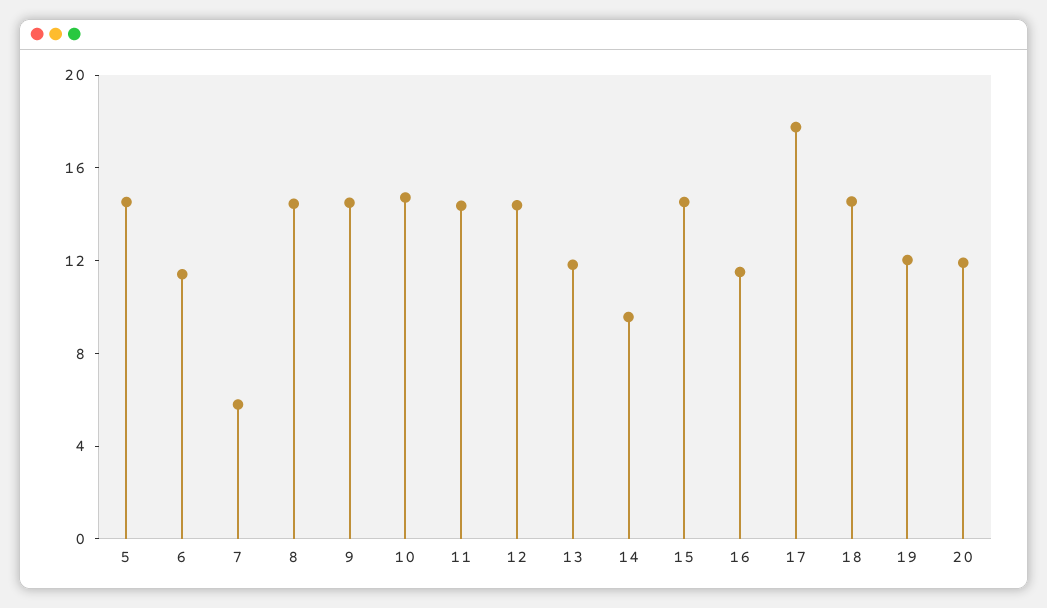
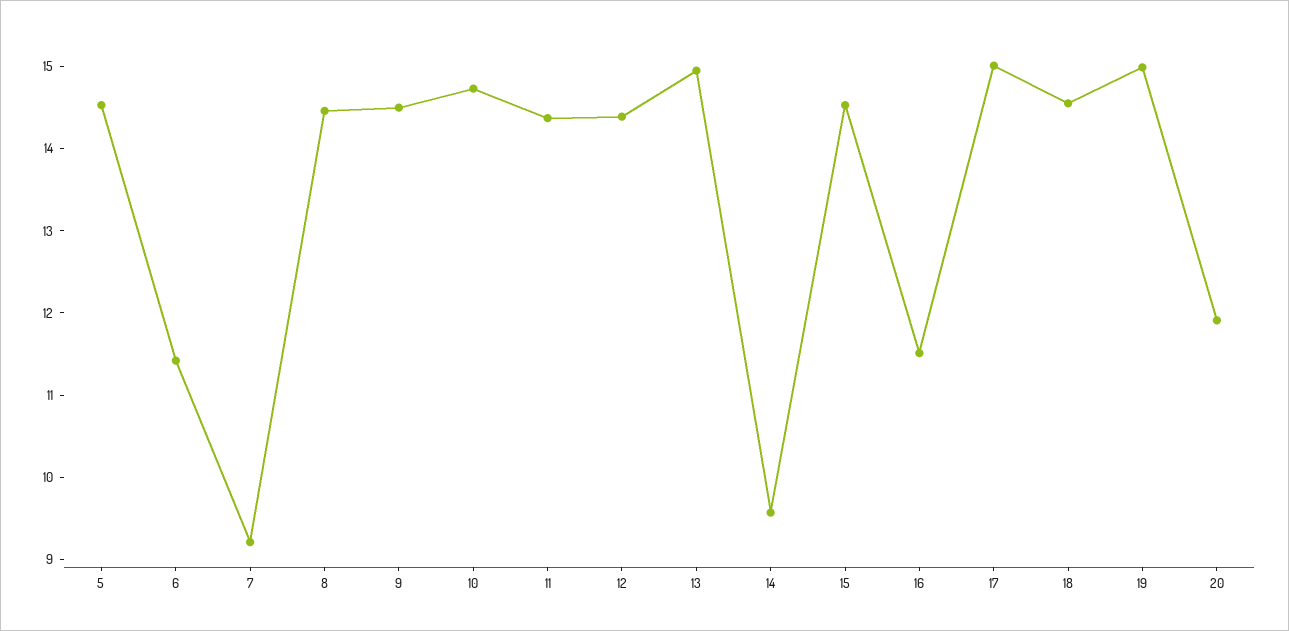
  {
    "5": 14.6,
    "6": 11.4,
-   "7": 6,
+   "7": 9.2,
    "8": 14.4,
    "9": 14.6,
    "10": 14.8,
    "11": 14.4,
    "12": 14.4,
-   "13": 12,
+   "13": 15,
    "14": 9.6,
    "15": 14.6,
    "16": 11.6,
-   "17": 18,
+   "17": 15,
    "18": 14.6,
-   "19": 12,
+   "19": 15,
    "20": 12
  }

